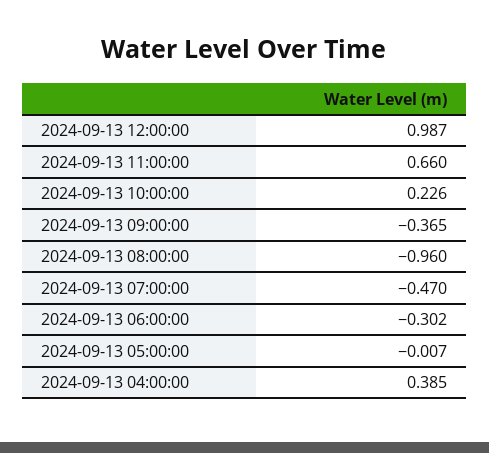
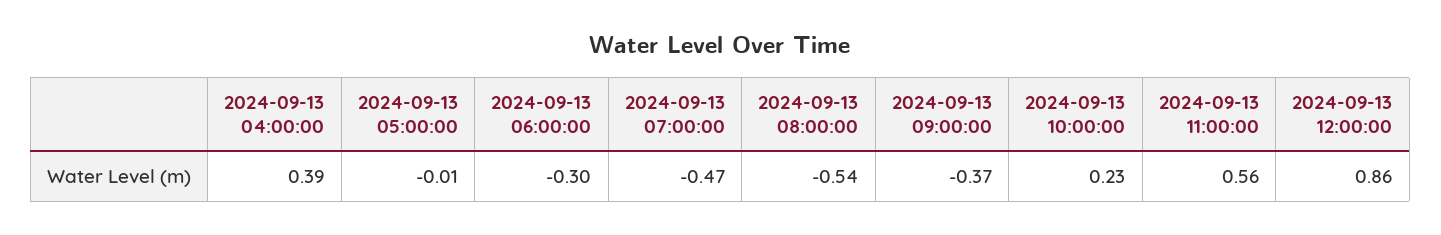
  {
-   "2024-09-13 12:00:00": 0.987,
+   "2024-09-13 12:00:00": 0.86,
-   "2024-09-13 11:00:00": 0.66,
+   "2024-09-13 11:00:00": 0.56,
    "2024-09-13 10:00:00": 0.226,
    "2024-09-13 09:00:00": -0.365,
-   "2024-09-13 08:00:00": -0.96,
+   "2024-09-13 08:00:00": -0.54,
    "2024-09-13 07:00:00": -0.47,
    "2024-09-13 06:00:00": -0.302,
    "2024-09-13 05:00:00": -0.007,
    "2024-09-13 04:00:00": 0.385
  }

